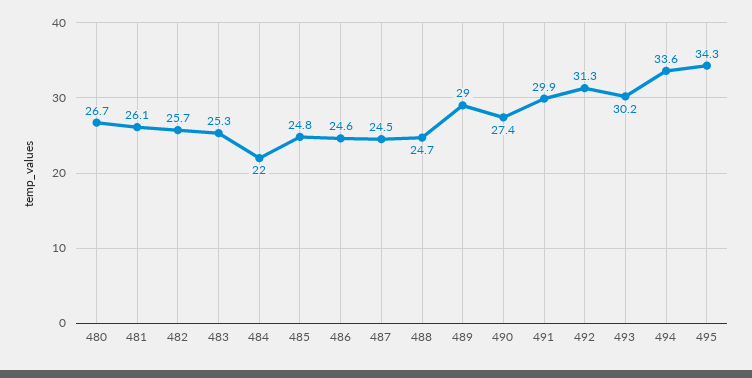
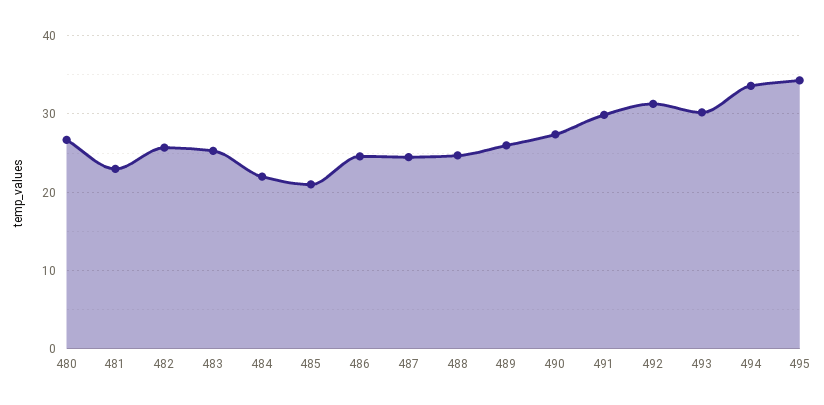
  {
    "480": 26.7,
-   "481": 26.1,
+   "481": 23,
    "482": 25.7,
    "483": 25.3,
    "484": 22,
-   "485": 24.8,
+   "485": 21,
    "486": 24.6,
    "487": 24.5,
    "488": 24.7,
-   "489": 29,
+   "489": 26,
    "490": 27.4,
    "491": 29.9,
    "492": 31.3,
    "493": 30.2,
    "494": 33.6,
    "495": 34.3
  }

